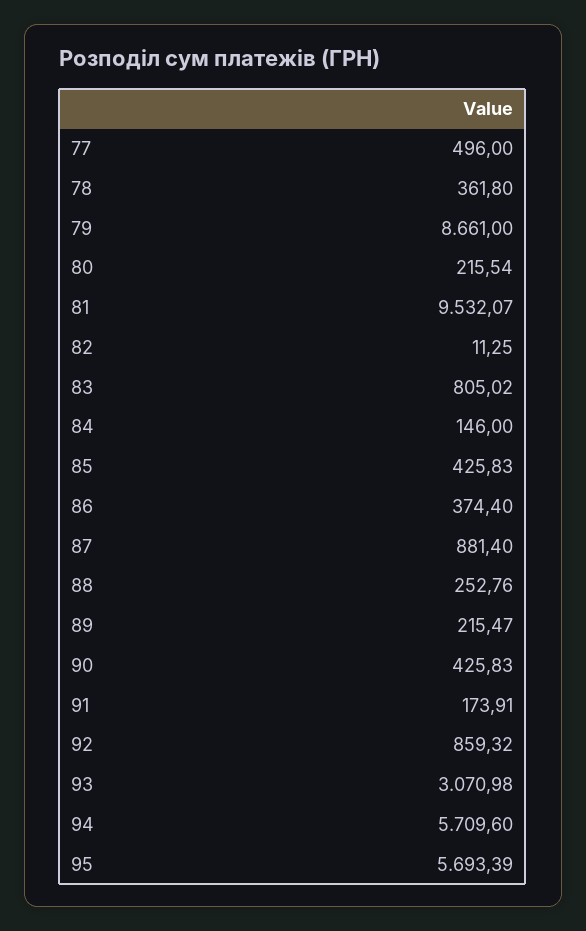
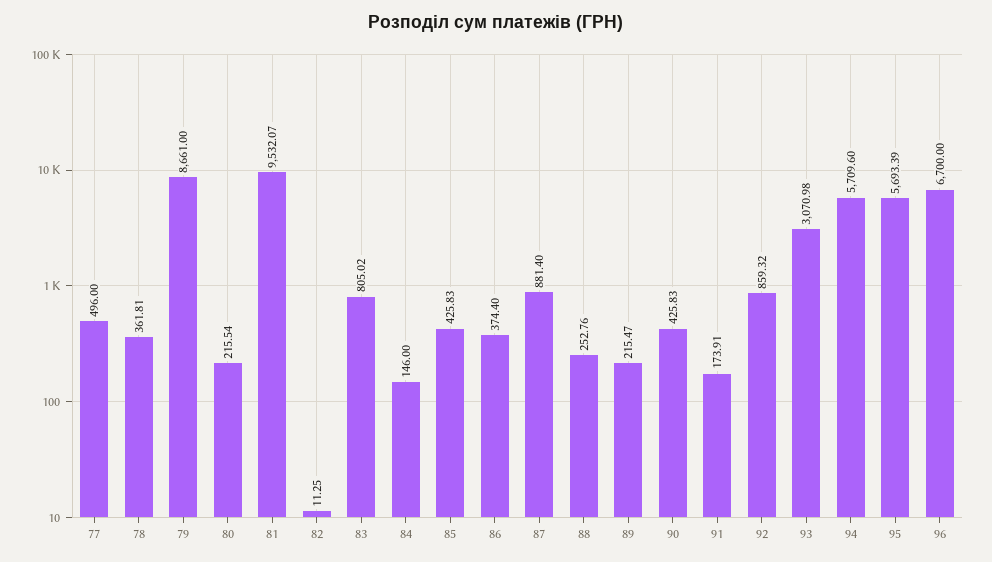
  {
    "77": 496,
-   "78": 361.8,
+   "78": 361.81,
    "79": 8661,
    "80": 215.54,
    "81": 9532.07,
    "82": 11.25,
    "83": 805.02,
    "84": 146,
    "85": 425.83,
    "86": 374.4,
    "87": 881.4,
    "88": 252.76,
    "89": 215.47,
    "90": 425.83,
    "91": 173.91,
    "92": 859.32,
    "93": 3070.98,
    "94": 5709.6,
-   "95": 5693.39
+   "95": 5693.39,
+   "96": 6700
  }

